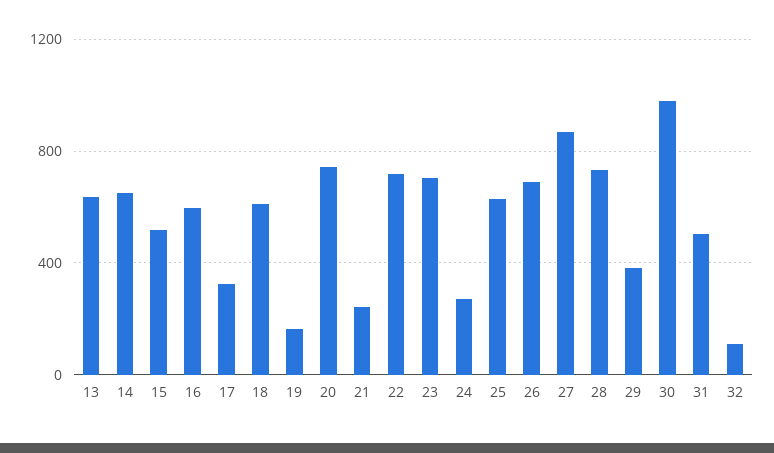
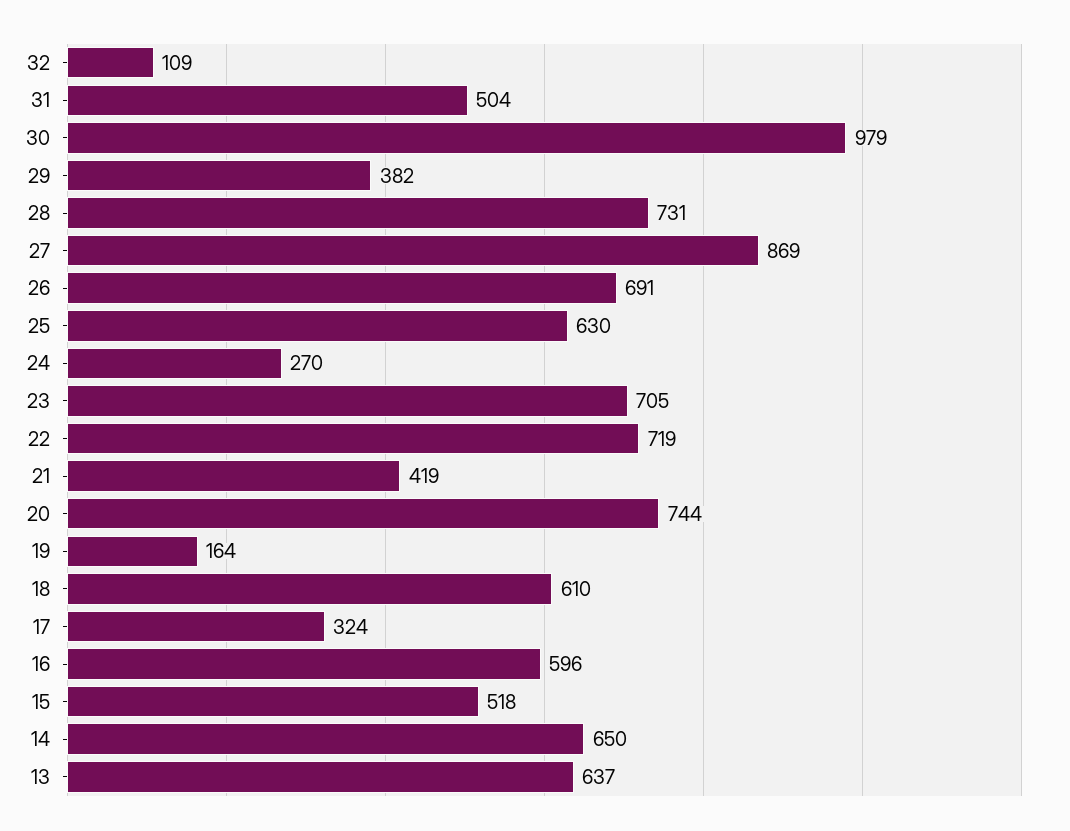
  {
    "13": 637,
    "14": 650,
    "15": 518,
    "16": 596,
    "17": 324,
    "18": 610,
    "19": 164,
    "20": 744,
-   "21": 250,
+   "21": 419,
    "22": 719,
    "23": 705,
    "24": 270,
    "25": 630,
    "26": 691,
    "27": 869,
    "28": 731,
    "29": 382,
    "30": 979,
    "31": 504,
    "32": 109
  }

